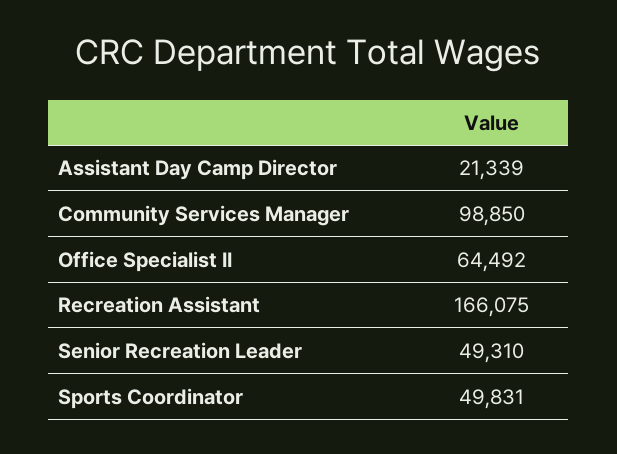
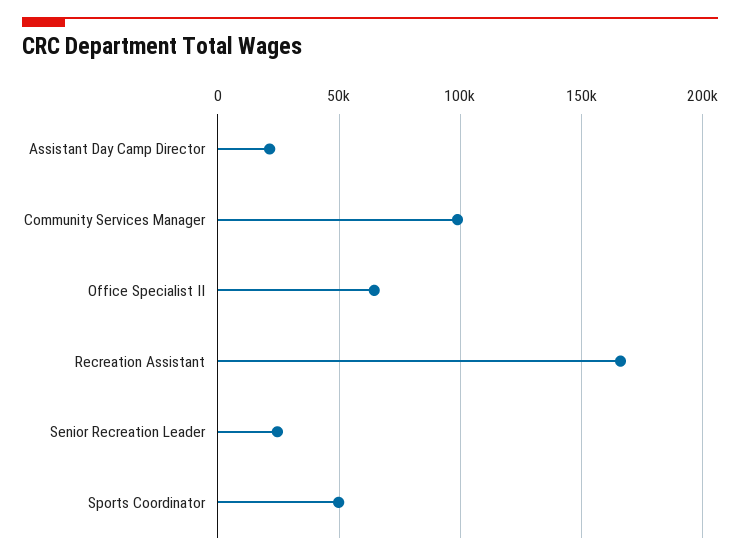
  {
    "Assistant Day Camp Director": 21339,
    "Community Services Manager": 98850,
    "Office Specialist II": 64492,
    "Recreation Assistant": 166075,
-   "Senior Recreation Leader": 49310,
+   "Senior Recreation Leader": 25000,
    "Sports Coordinator": 49831
  }

